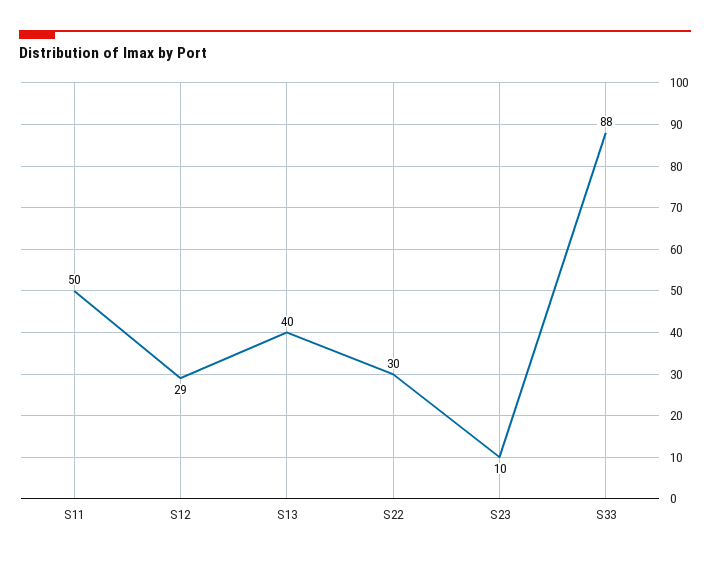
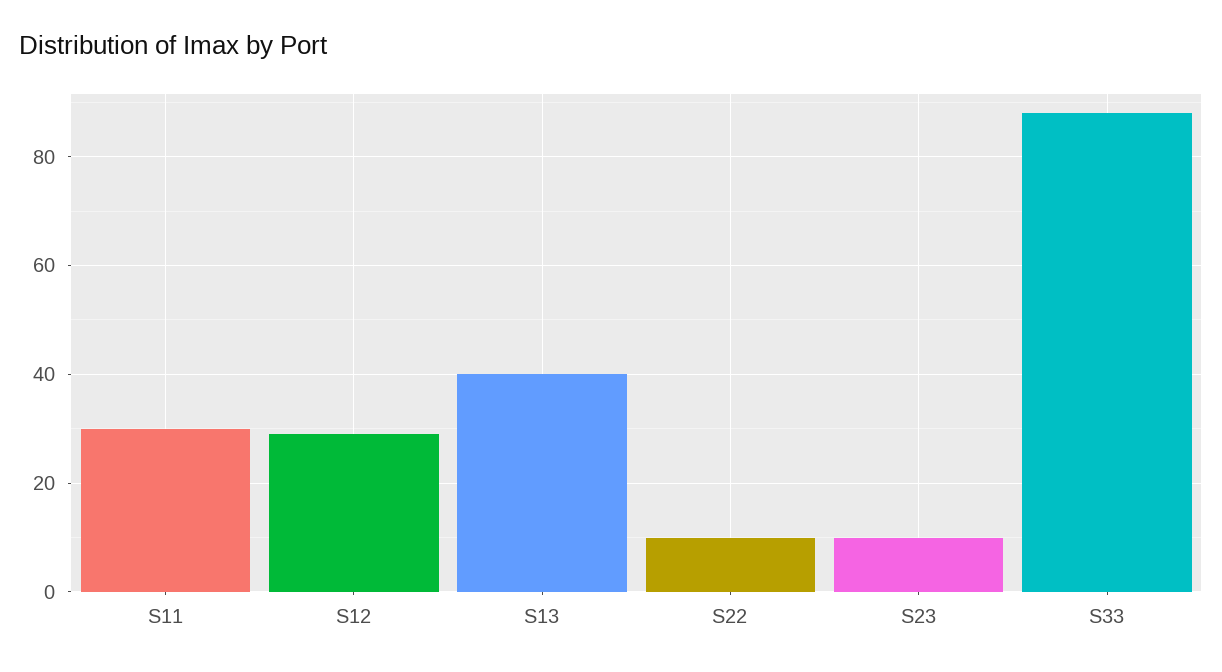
  {
-   "S11": 50,
+   "S11": 30,
    "S12": 29,
    "S13": 40,
-   "S22": 30,
+   "S22": 10,
    "S23": 10,
    "S33": 88
  }

